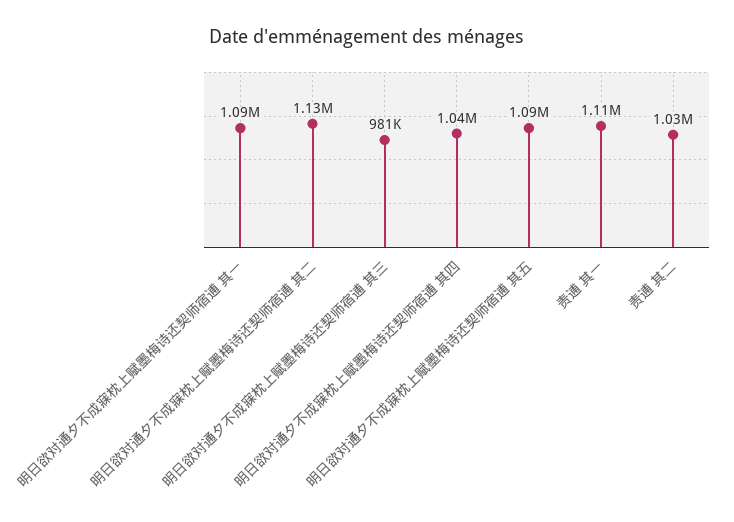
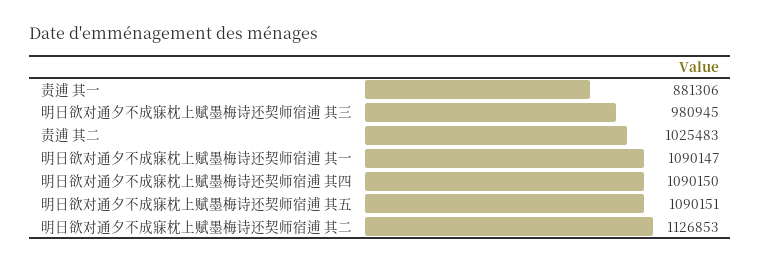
  {
    "明日欲对通夕不成寐枕上赋墨梅诗还契师宿逋 其一": 1090147,
    "明日欲对通夕不成寐枕上赋墨梅诗还契师宿逋 其二": 1126853,
    "明日欲对通夕不成寐枕上赋墨梅诗还契师宿逋 其三": 980945,
-   "明日欲对通夕不成寐枕上赋墨梅诗还契师宿逋 其四": 1040000,
+   "明日欲对通夕不成寐枕上赋墨梅诗还契师宿逋 其四": 1090150,
    "明日欲对通夕不成寐枕上赋墨梅诗还契师宿逋 其五": 1090151,
-   "责逋 其一": 1110000,
+   "责逋 其一": 881306,
    "责逋 其二": 1025483
  }

